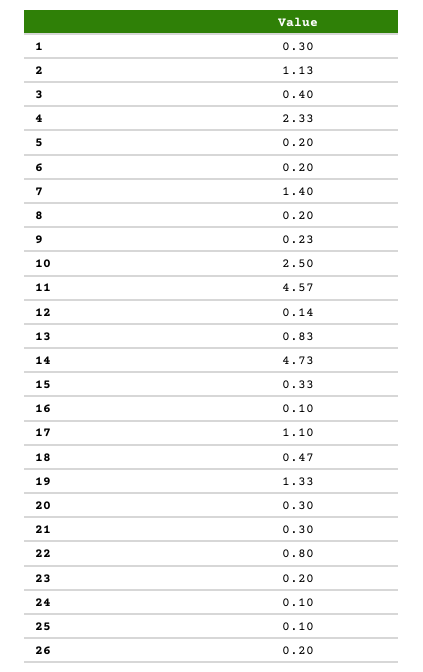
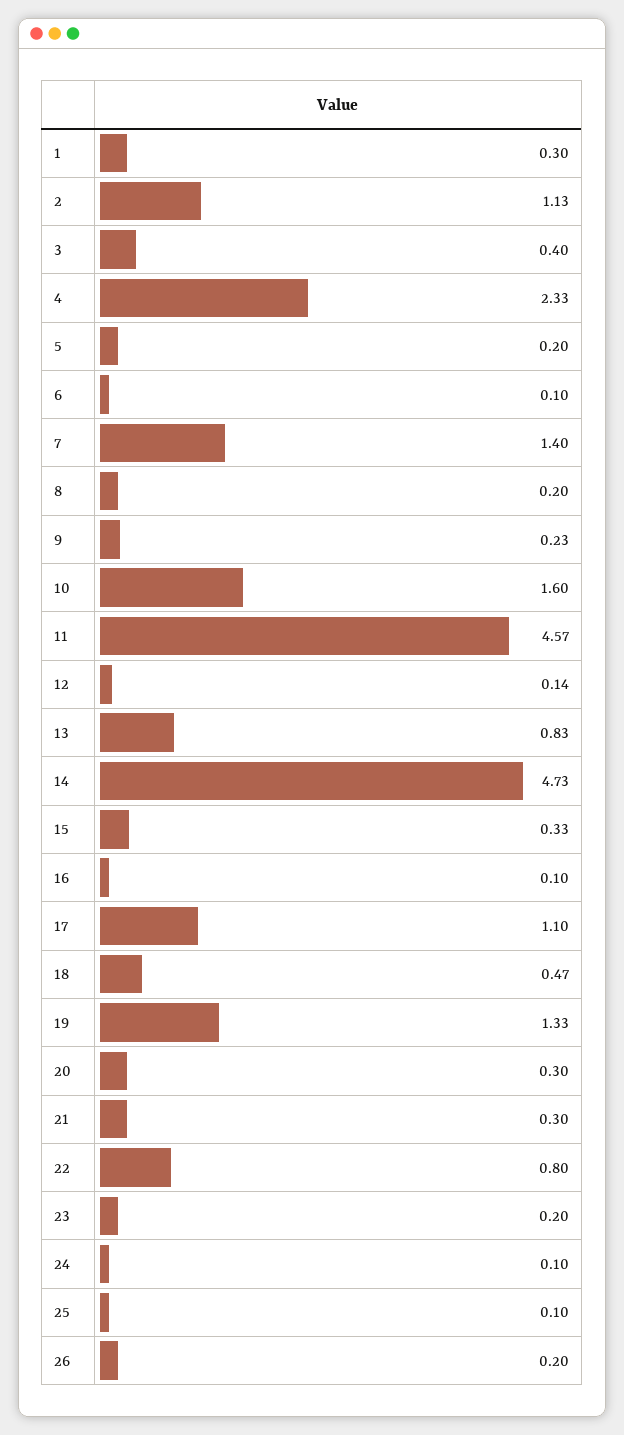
  {
    "1": 0.3,
    "2": 1.13,
    "3": 0.4,
    "4": 2.33,
    "5": 0.2,
-   "6": 0.2,
+   "6": 0.1,
    "7": 1.4,
    "8": 0.2,
    "9": 0.23,
-   "10": 2.5,
+   "10": 1.6,
    "11": 4.57,
    "12": 0.14,
    "13": 0.83,
    "14": 4.73,
    "15": 0.33,
    "16": 0.1,
    "17": 1.1,
    "18": 0.47,
    "19": 1.33,
    "20": 0.3,
    "21": 0.3,
    "22": 0.8,
    "23": 0.2,
    "24": 0.1,
    "25": 0.1,
    "26": 0.2
  }

